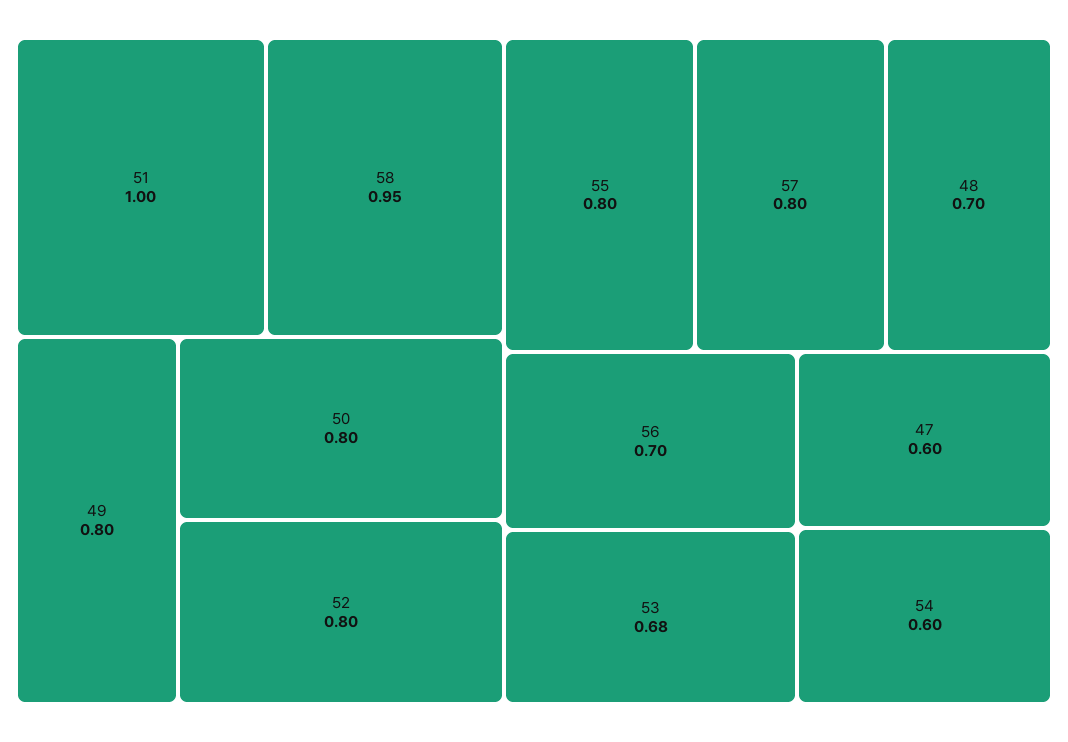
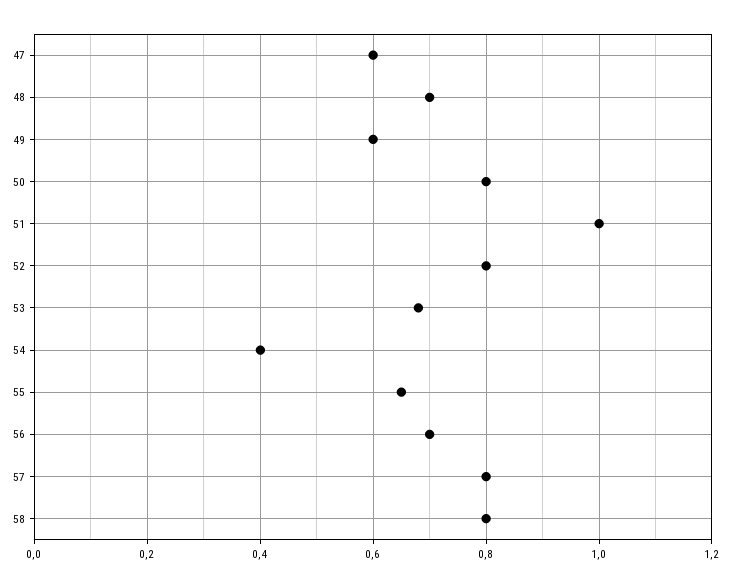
  {
    "51": 1,
-   "58": 0.95,
+   "58": 0.8,
-   "49": 0.8,
+   "49": 0.6,
    "50": 0.8,
    "52": 0.8,
-   "55": 0.8,
+   "55": 0.65,
    "57": 0.8,
    "48": 0.7,
    "56": 0.7,
    "53": 0.68,
    "47": 0.6,
-   "54": 0.6
+   "54": 0.4
  }

